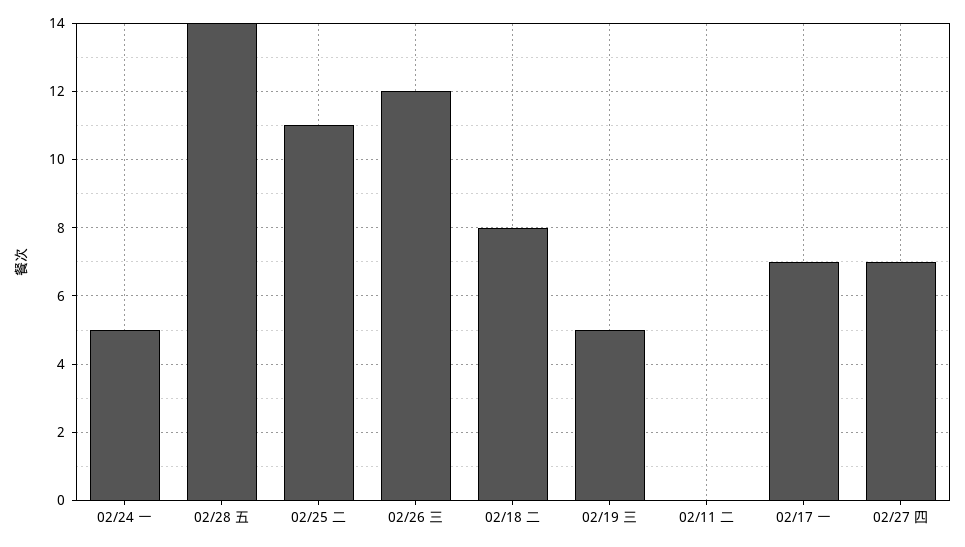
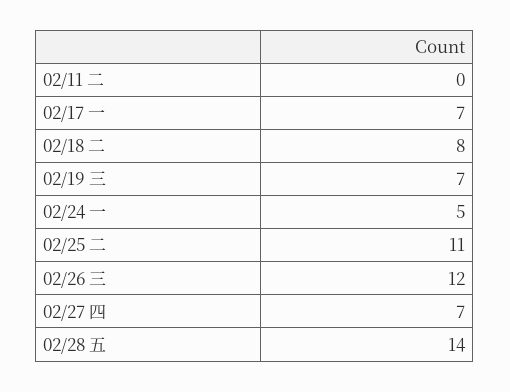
  {
    "02/24 一": 5,
    "02/28 五": 14,
    "02/25 二": 11,
    "02/26 三": 12,
    "02/18 二": 8,
-   "02/19 三": 5,
+   "02/19 三": 7,
    "02/11 二": 0,
    "02/17 一": 7,
    "02/27 四": 7
  }

